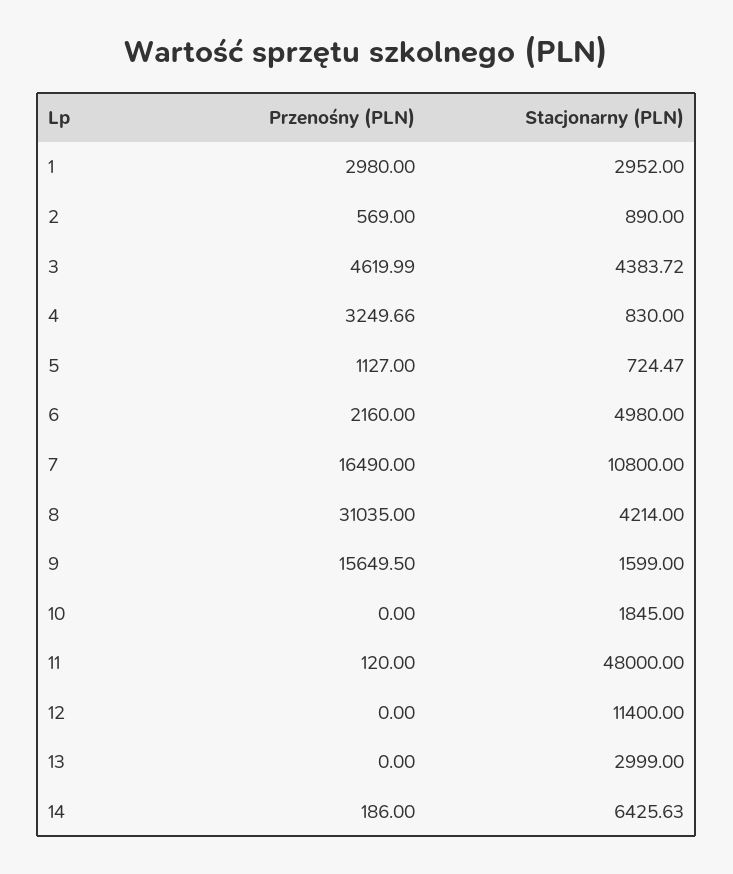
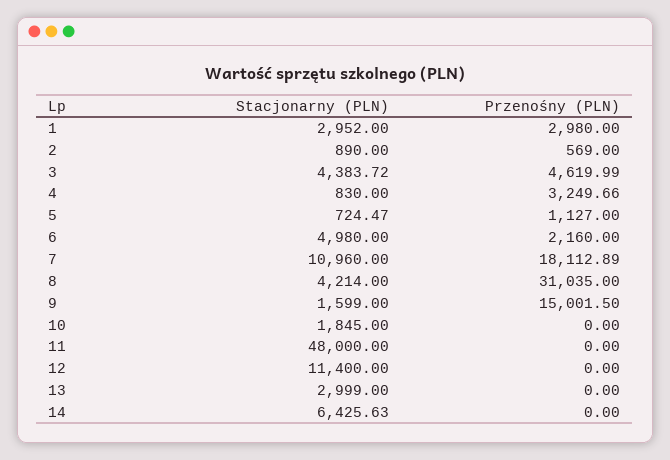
  {
    "Przenośny (PLN)": {
      "1": 2980,
      "2": 569,
      "3": 4619.99,
      "4": 3249.66,
      "5": 1127,
      "6": 2160,
-     "7": 16490,
+     "7": 18112.89,
      "8": 31035,
-     "9": 15649.5,
+     "9": 15001.5,
      "10": 0,
-     "11": 120,
+     "11": 0,
      "12": 0,
      "13": 0,
-     "14": 186
+     "14": 0
    },
    "Stacjonarny (PLN)": {
      "1": 2952,
      "2": 890,
      "3": 4383.72,
      "4": 830,
      "5": 724.47,
      "6": 4980,
-     "7": 10800,
+     "7": 10960,
      "8": 4214,
      "9": 1599,
      "10": 1845,
      "11": 48000,
      "12": 11400,
      "13": 2999,
      "14": 6425.63
    }
  }

